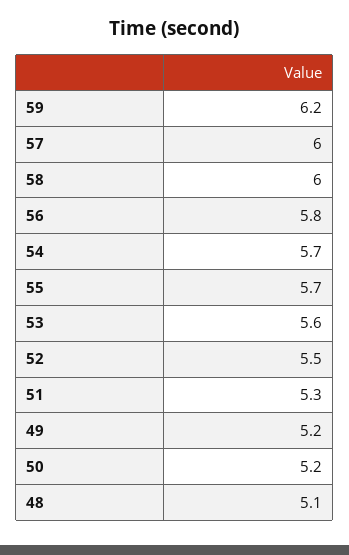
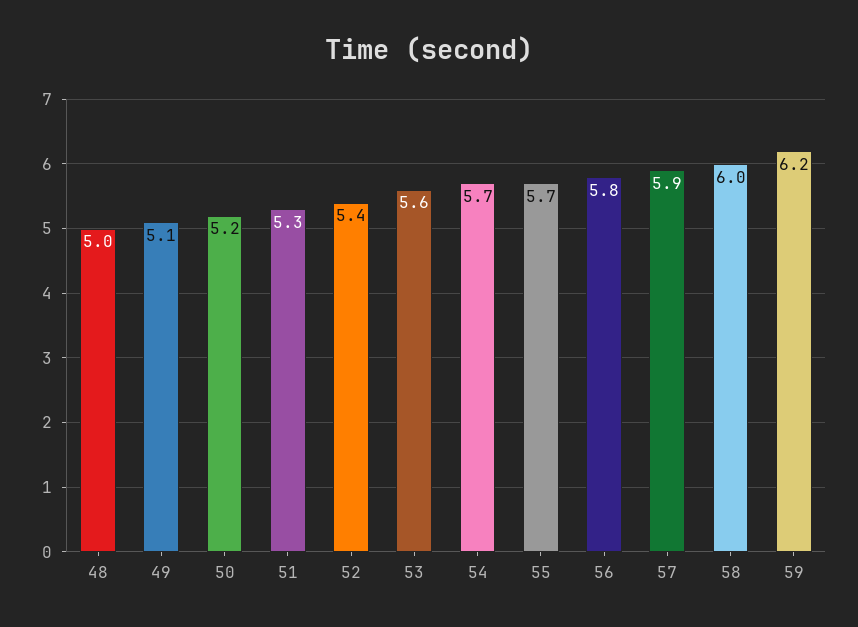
  {
    "59": 6.2,
-   "57": 6,
+   "57": 5.9,
    "58": 6,
    "56": 5.8,
    "54": 5.7,
    "55": 5.7,
    "53": 5.6,
-   "52": 5.5,
+   "52": 5.4,
    "51": 5.3,
-   "49": 5.2,
+   "49": 5.1,
    "50": 5.2,
-   "48": 5.1
+   "48": 5
  }

